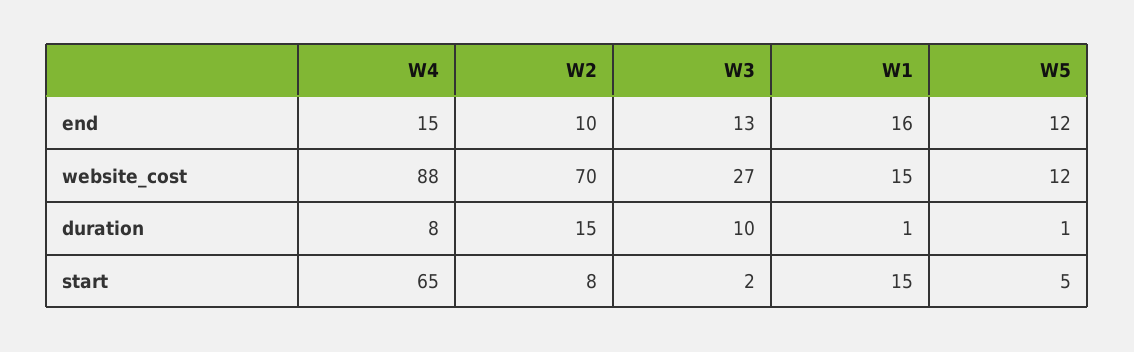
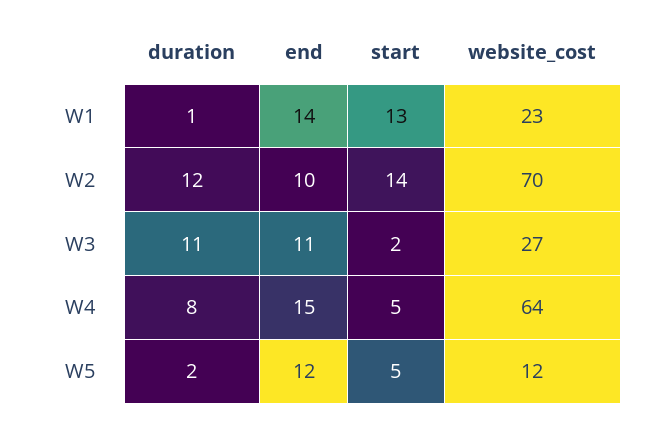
  {
    "W4": {
      "end": 15,
-     "website_cost": 88,
+     "website_cost": 64,
      "duration": 8,
-     "start": 65
+     "start": 5
    },
    "W2": {
      "end": 10,
      "website_cost": 70,
-     "duration": 15,
+     "duration": 12,
-     "start": 8
+     "start": 14
    },
    "W3": {
-     "end": 13,
+     "end": 11,
      "website_cost": 27,
-     "duration": 10,
+     "duration": 11,
      "start": 2
    },
    "W1": {
-     "end": 16,
+     "end": 14,
-     "website_cost": 15,
+     "website_cost": 23,
      "duration": 1,
-     "start": 15
+     "start": 13
    },
    "W5": {
      "end": 12,
      "website_cost": 12,
-     "duration": 1,
+     "duration": 2,
      "start": 5
    }
  }

